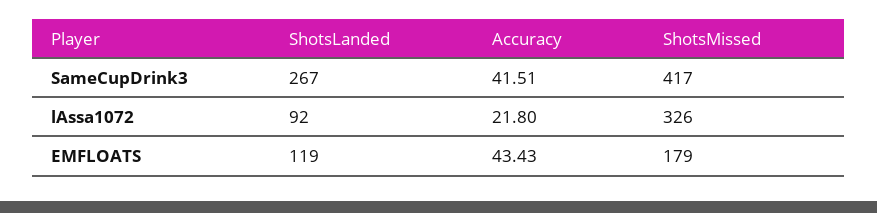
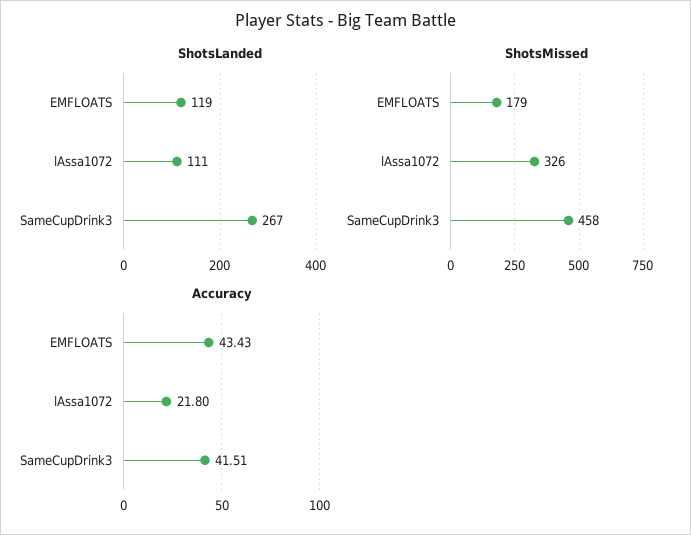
  {
    "ShotsLanded": {
      "SameCupDrink3": 267,
-     "lAssa1072": 92,
+     "lAssa1072": 111,
      "EMFLOATS": 119
    },
    "Accuracy": {
      "SameCupDrink3": 41.51,
      "lAssa1072": 21.8,
      "EMFLOATS": 43.43
    },
    "ShotsMissed": {
-     "SameCupDrink3": 417,
+     "SameCupDrink3": 458,
      "lAssa1072": 326,
      "EMFLOATS": 179
    }
  }

